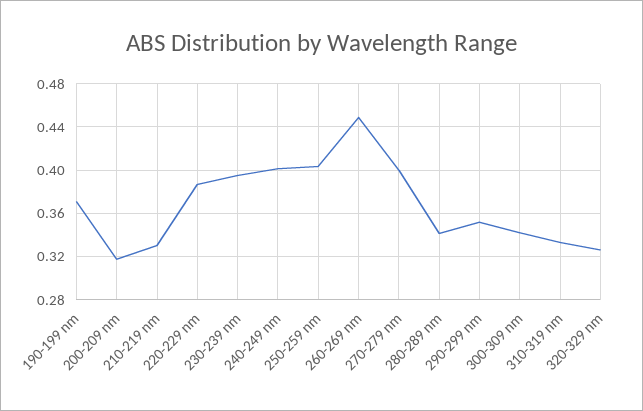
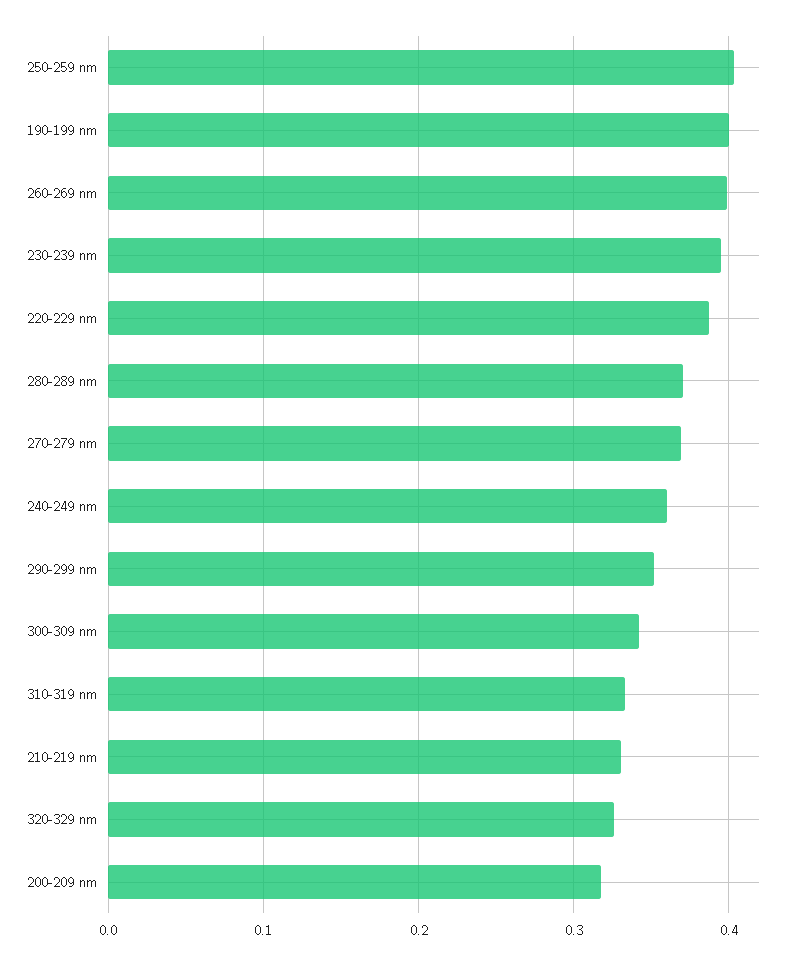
  {
-   "190-199 nm": 0.37,
+   "190-199 nm": 0.4,
    "200-209 nm": 0.32,
    "210-219 nm": 0.33,
    "220-229 nm": 0.39,
    "230-239 nm": 0.4,
-   "240-249 nm": 0.4,
+   "240-249 nm": 0.36,
    "250-259 nm": 0.4,
-   "260-269 nm": 0.45,
+   "260-269 nm": 0.4,
-   "270-279 nm": 0.4,
+   "270-279 nm": 0.37,
-   "280-289 nm": 0.34,
+   "280-289 nm": 0.37,
    "290-299 nm": 0.35,
    "300-309 nm": 0.34,
    "310-319 nm": 0.33,
    "320-329 nm": 0.33
  }

